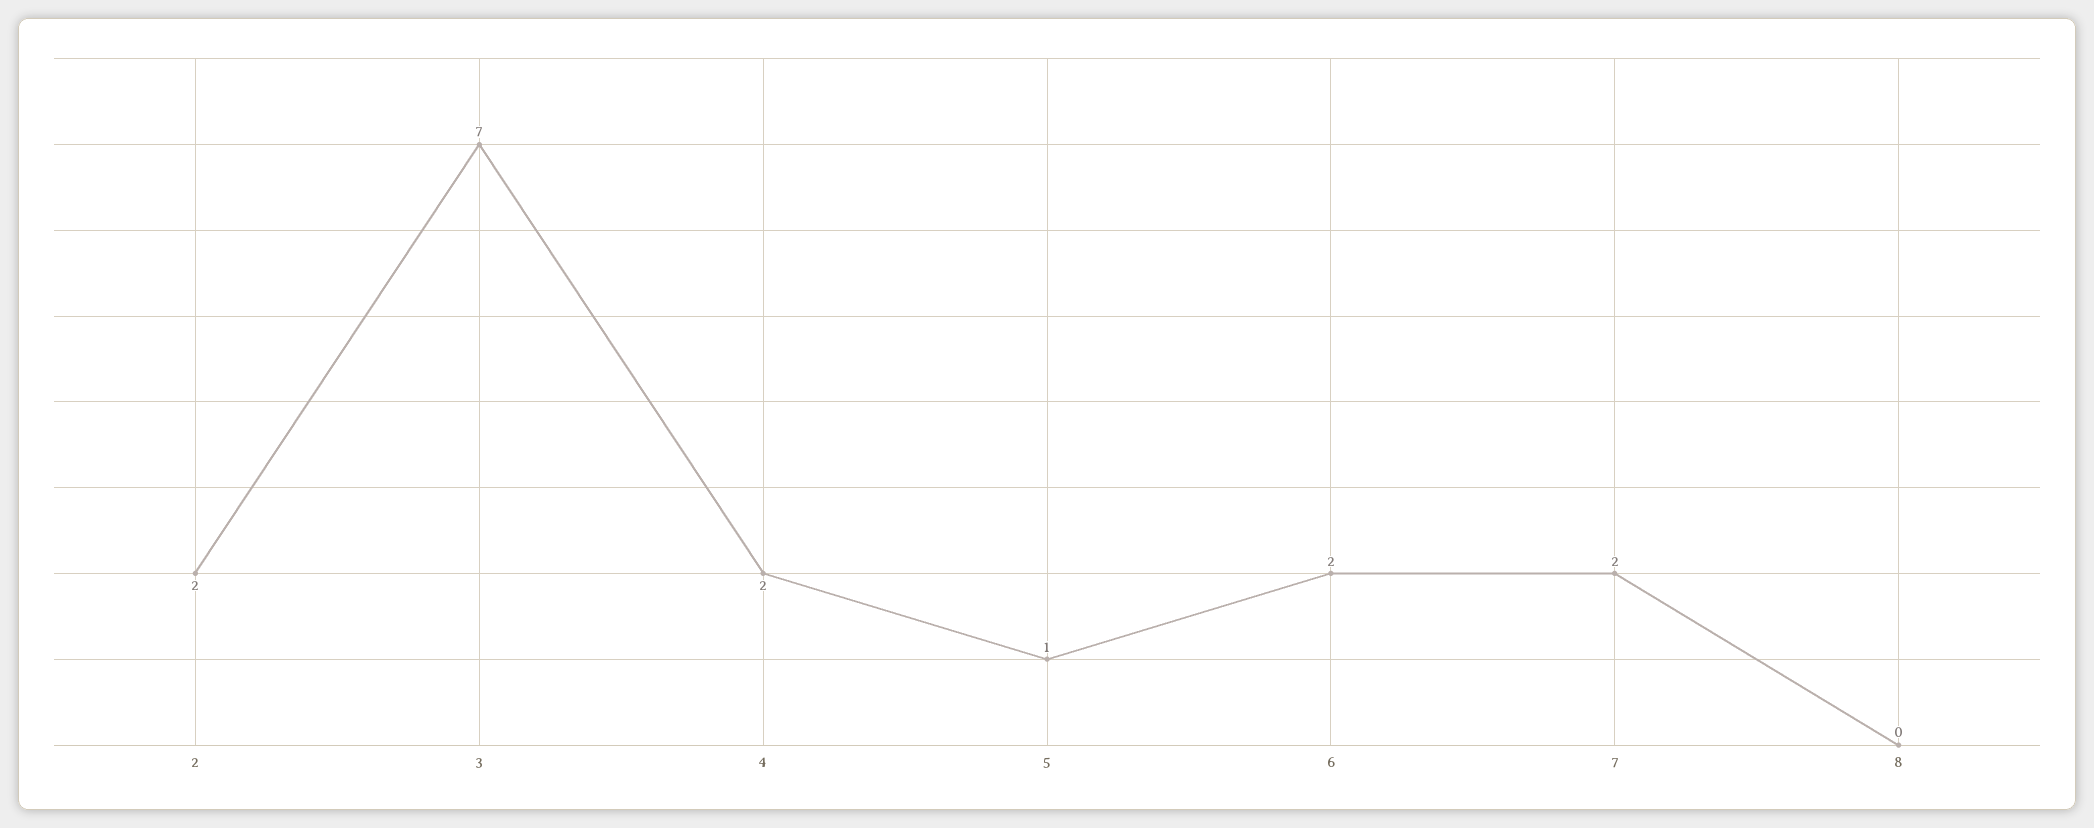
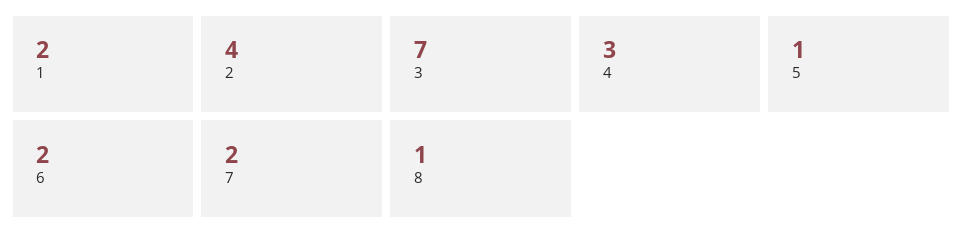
  {
-   "2": 2,
+   "2": 4,
    "3": 7,
-   "4": 2,
+   "4": 3,
    "5": 1,
    "6": 2,
    "7": 2,
-   "8": 0
+   "8": 1,
+   "1": 2
  }

